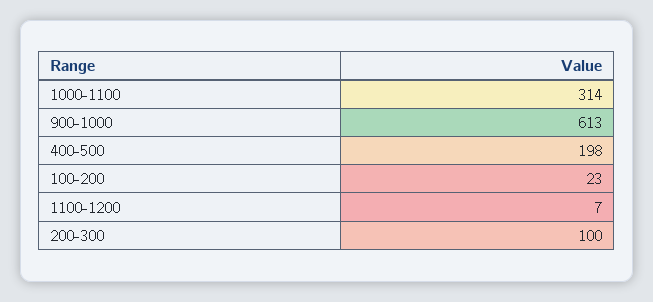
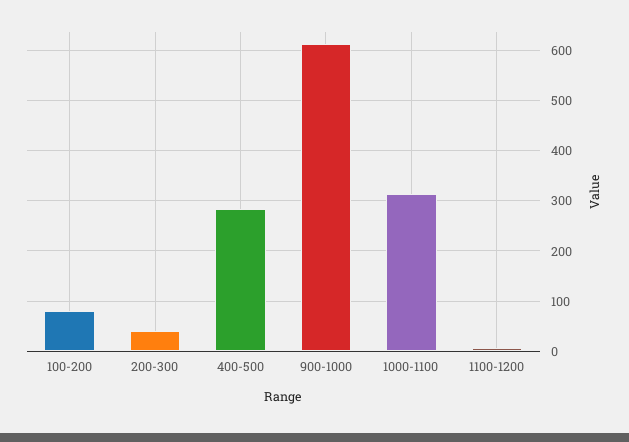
  {
    "1000-1100": 314,
    "900-1000": 613,
-   "400-500": 198,
+   "400-500": 280,
-   "100-200": 23,
+   "100-200": 80,
    "1100-1200": 7,
-   "200-300": 100
+   "200-300": 40
  }

